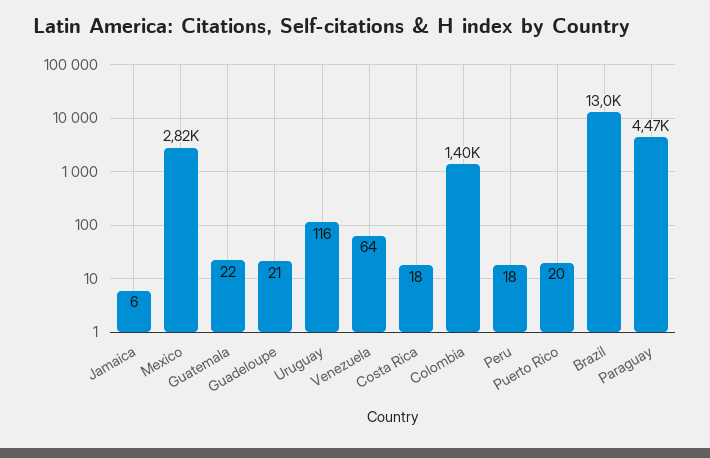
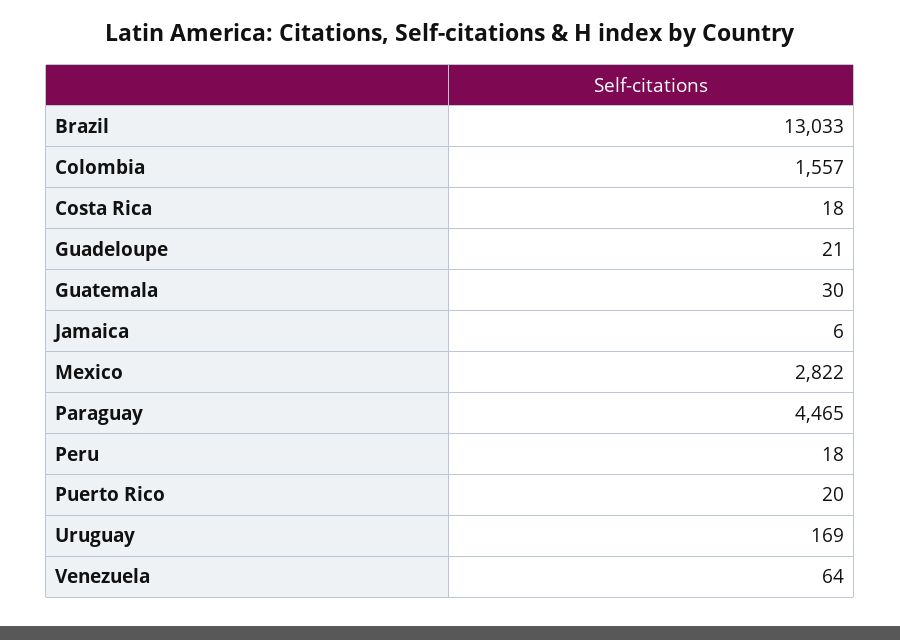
  {
    "Jamaica": 6,
    "Mexico": 2822,
-   "Guatemala": 22,
+   "Guatemala": 30,
    "Guadeloupe": 21,
-   "Uruguay": 116,
+   "Uruguay": 169,
    "Venezuela": 64,
    "Costa Rica": 18,
-   "Colombia": 1400,
+   "Colombia": 1557,
    "Peru": 18,
    "Puerto Rico": 20,
    "Brazil": 13033,
    "Paraguay": 4465
  }

